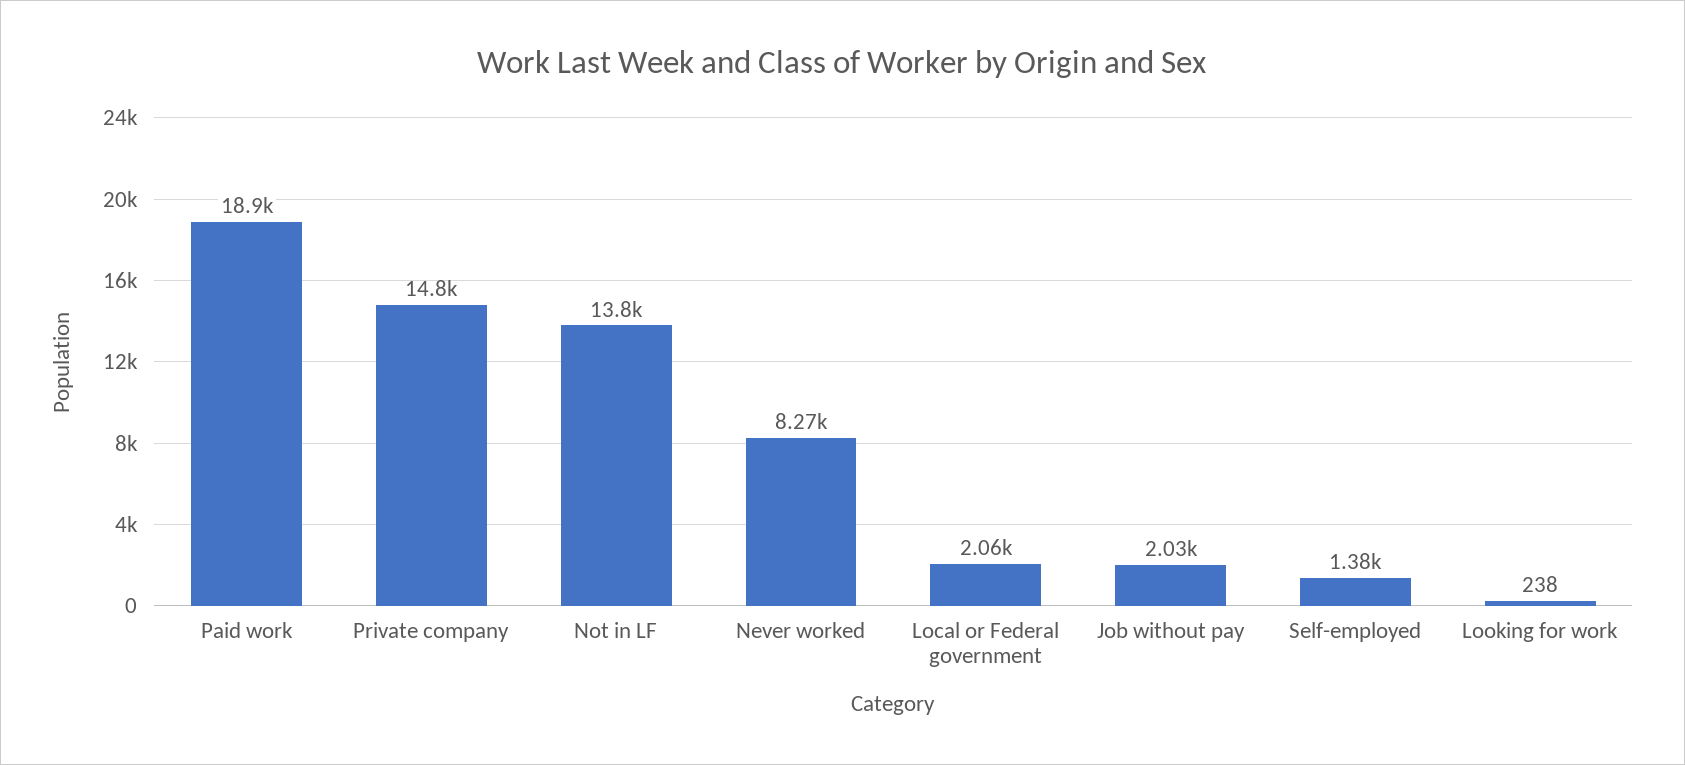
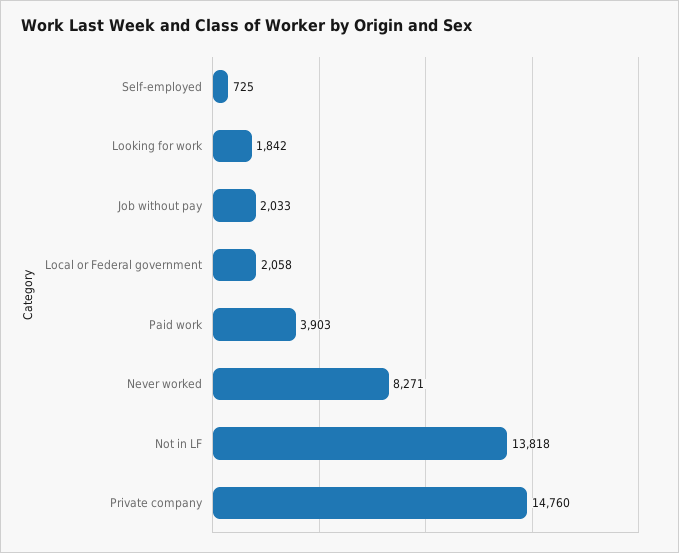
  {
-   "Paid work": 18900,
+   "Paid work": 3903,
    "Private company": 14760,
    "Not in LF": 13818,
    "Never worked": 8271,
    "Local or Federal government": 2058,
    "Job without pay": 2033,
-   "Self-employed": 1380,
+   "Self-employed": 725,
-   "Looking for work": 238
+   "Looking for work": 1842
  }

